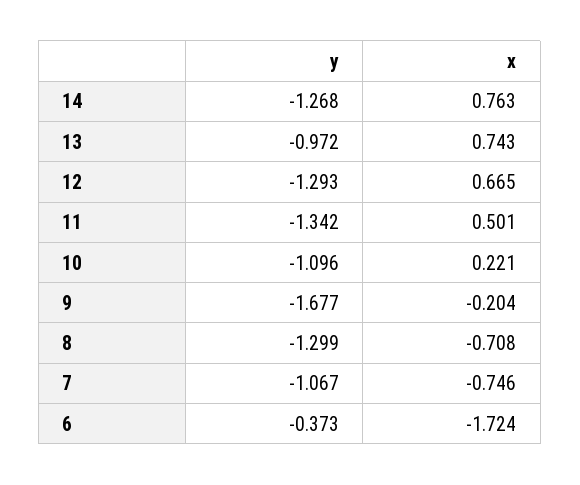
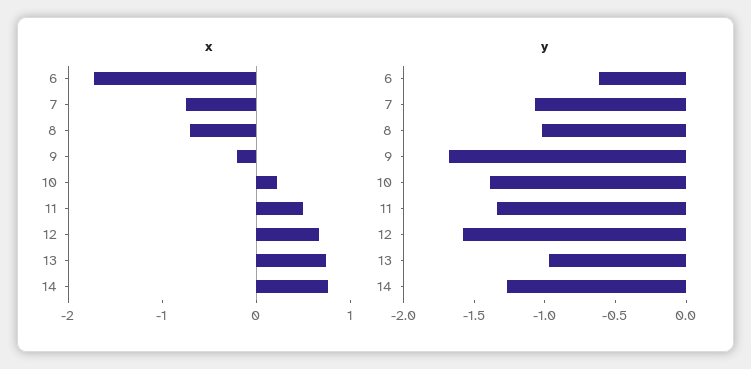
  {
    "y": {
      "14": -1.268,
      "13": -0.972,
-     "12": -1.293,
+     "12": -1.6,
      "11": -1.342,
-     "10": -1.096,
+     "10": -1.4,
      "9": -1.677,
-     "8": -1.299,
+     "8": -1,
      "7": -1.067,
-     "6": -0.373
+     "6": -0.6
    },
    "x": {
      "14": 0.763,
      "13": 0.743,
      "12": 0.665,
      "11": 0.501,
      "10": 0.221,
      "9": -0.204,
      "8": -0.708,
      "7": -0.746,
      "6": -1.724
    }
  }

